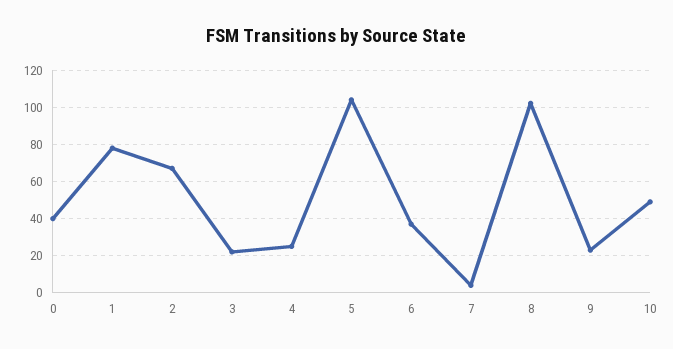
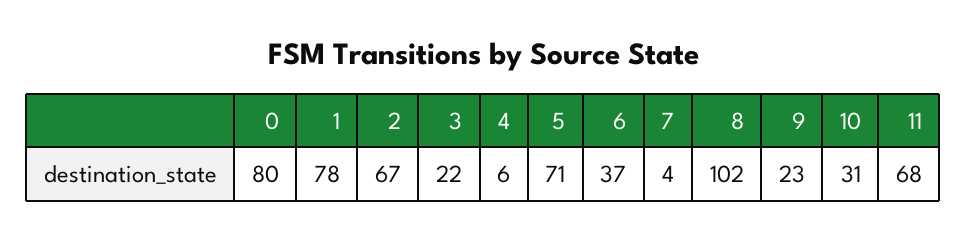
  {
-   "0": 40,
+   "0": 80,
    "1": 78,
    "2": 67,
    "3": 22,
-   "4": 25,
+   "4": 6,
-   "5": 105,
+   "5": 71,
    "6": 37,
    "7": 4,
    "8": 102,
    "9": 23,
-   "10": 50
+   "10": 31,
+   "11": 68
  }

